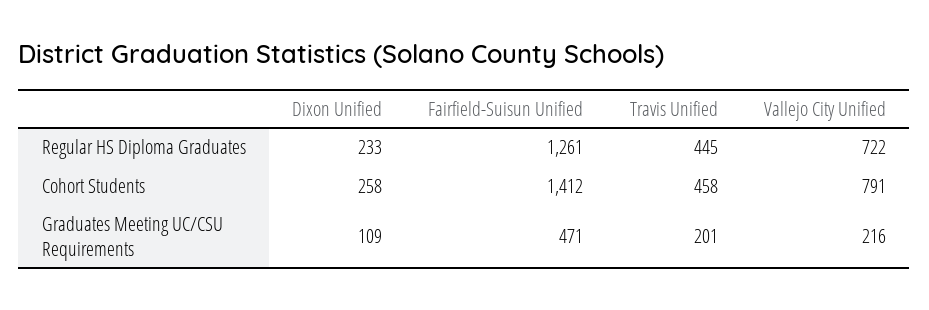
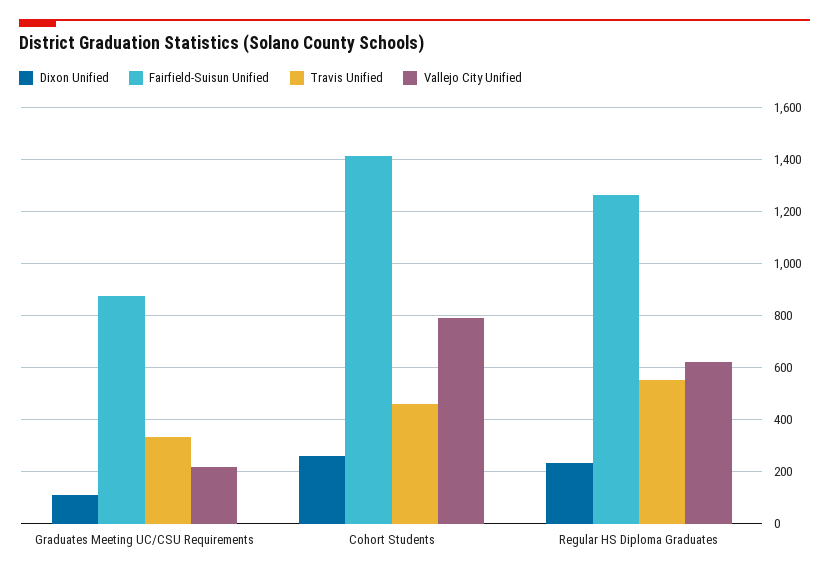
  {
    "Dixon Unified": {
      "Regular HS Diploma Graduates": 233,
      "Cohort Students": 258,
      "Graduates Meeting UC/CSU Requirements": 109
    },
    "Fairfield-Suisun Unified": {
      "Regular HS Diploma Graduates": 1261,
      "Cohort Students": 1412,
-     "Graduates Meeting UC/CSU Requirements": 471
+     "Graduates Meeting UC/CSU Requirements": 875
    },
    "Travis Unified": {
-     "Regular HS Diploma Graduates": 445,
+     "Regular HS Diploma Graduates": 550,
      "Cohort Students": 458,
-     "Graduates Meeting UC/CSU Requirements": 201
+     "Graduates Meeting UC/CSU Requirements": 325
    },
    "Vallejo City Unified": {
-     "Regular HS Diploma Graduates": 722,
+     "Regular HS Diploma Graduates": 625,
      "Cohort Students": 791,
      "Graduates Meeting UC/CSU Requirements": 216
    }
  }

